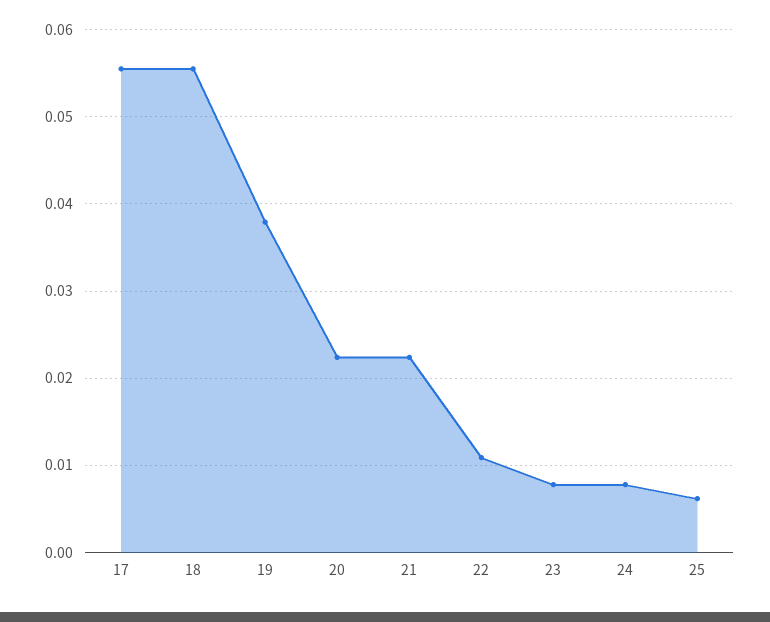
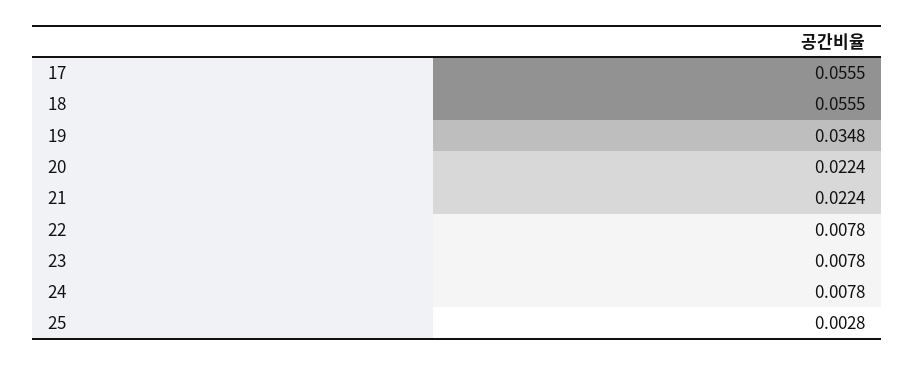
  {
    "17": 0.0555,
    "18": 0.0555,
-   "19": 0.038,
+   "19": 0.0348,
    "20": 0.0224,
    "21": 0.0224,
-   "22": 0.011,
+   "22": 0.0078,
    "23": 0.0078,
    "24": 0.0078,
-   "25": 0.006
+   "25": 0.0028
  }

